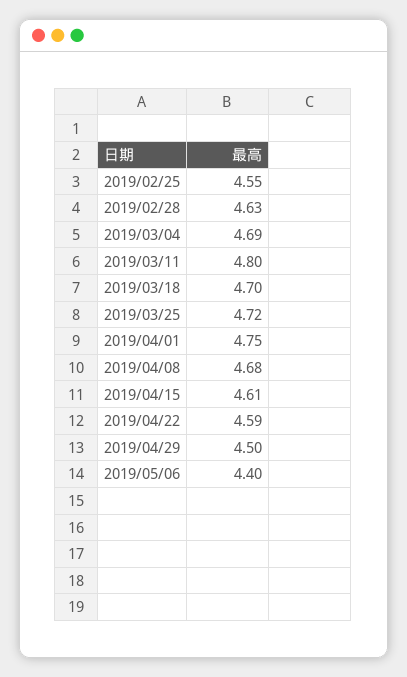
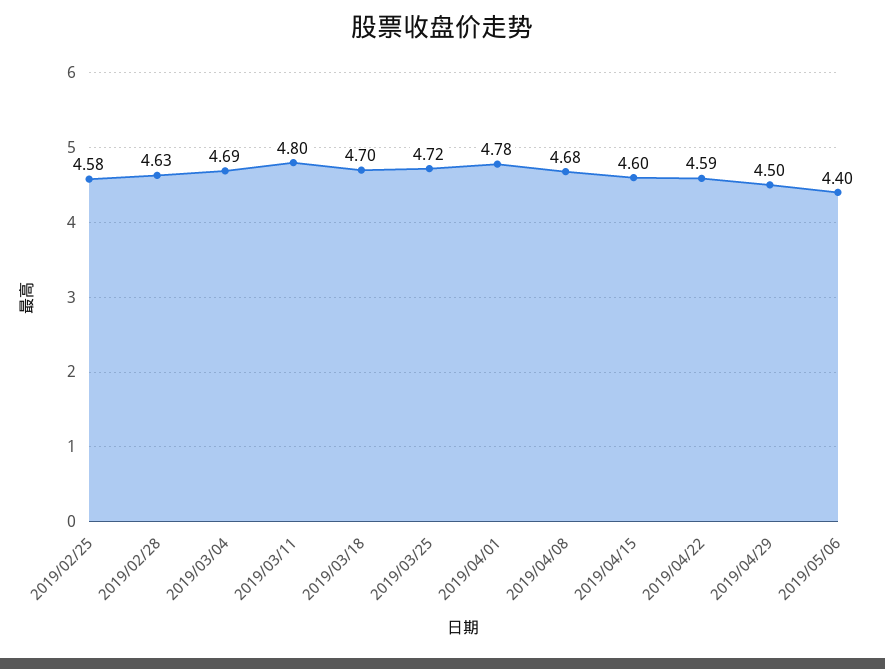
  {
-   "2019/02/25": 4.55,
+   "2019/02/25": 4.58,
    "2019/02/28": 4.63,
    "2019/03/04": 4.69,
    "2019/03/11": 4.8,
    "2019/03/18": 4.7,
    "2019/03/25": 4.72,
-   "2019/04/01": 4.75,
+   "2019/04/01": 4.78,
    "2019/04/08": 4.68,
-   "2019/04/15": 4.61,
+   "2019/04/15": 4.6,
    "2019/04/22": 4.59,
    "2019/04/29": 4.5,
    "2019/05/06": 4.4
  }

